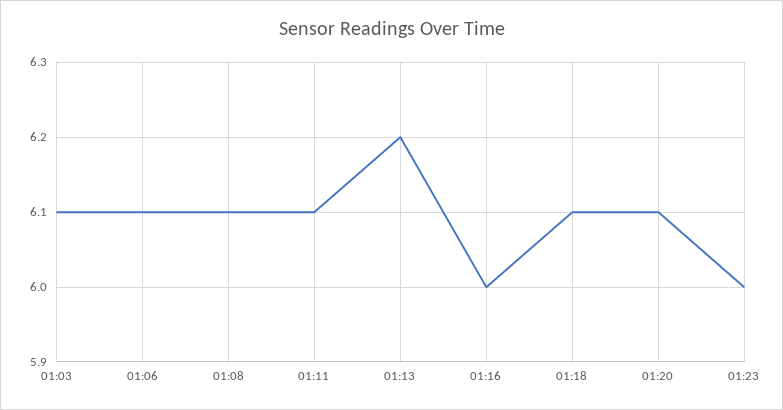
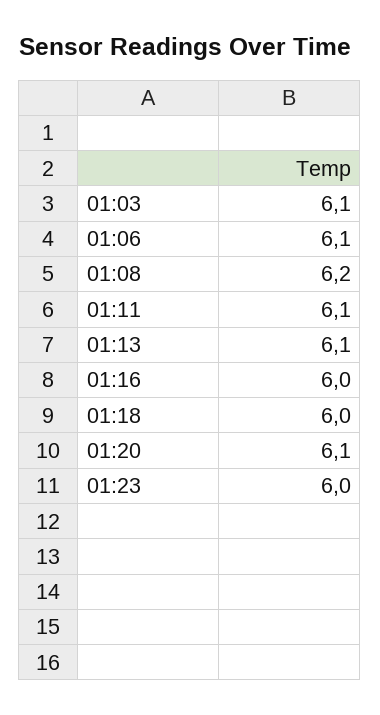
  {
    "01:03": 6.1,
    "01:06": 6.1,
-   "01:08": 6.1,
+   "01:08": 6.2,
    "01:11": 6.1,
-   "01:13": 6.2,
+   "01:13": 6.1,
    "01:16": 6,
-   "01:18": 6.1,
+   "01:18": 6,
    "01:20": 6.1,
    "01:23": 6
  }

